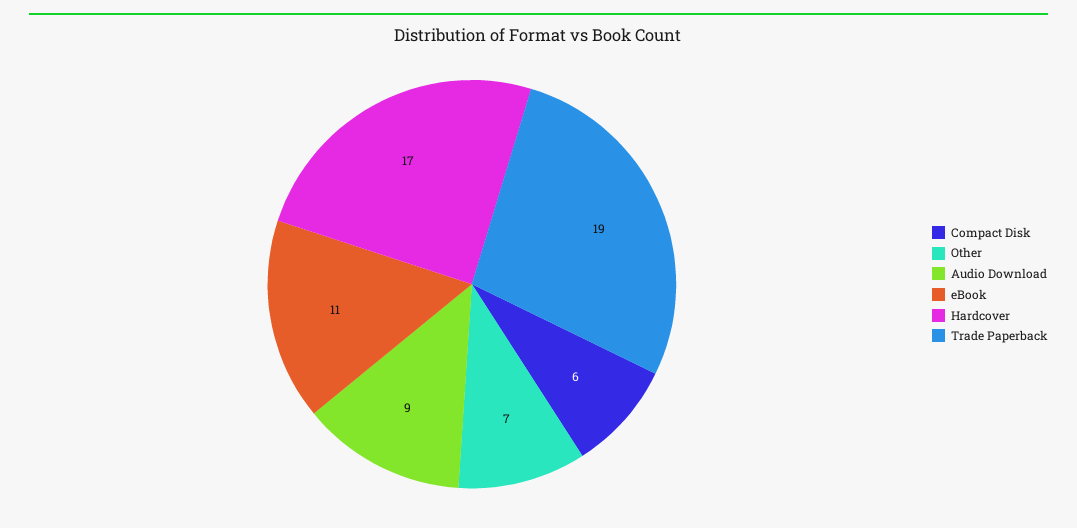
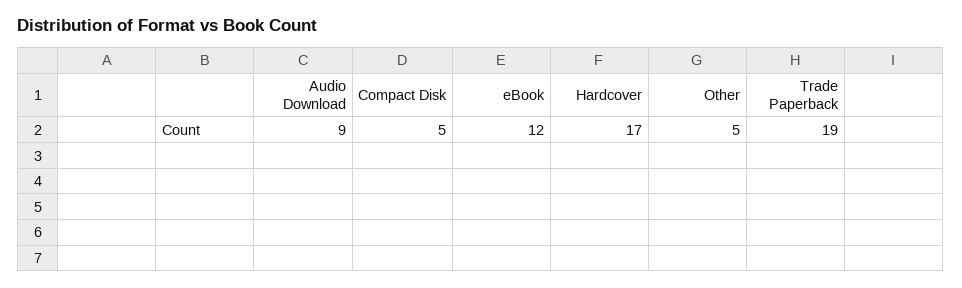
  {
-   "Compact Disk": 6,
+   "Compact Disk": 5,
-   "Other": 7,
+   "Other": 5,
    "Audio Download": 9,
-   "eBook": 11,
+   "eBook": 12,
    "Hardcover": 17,
    "Trade Paperback": 19
  }

